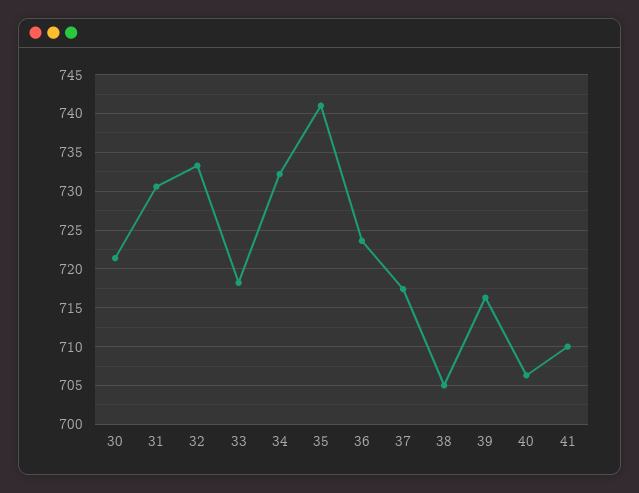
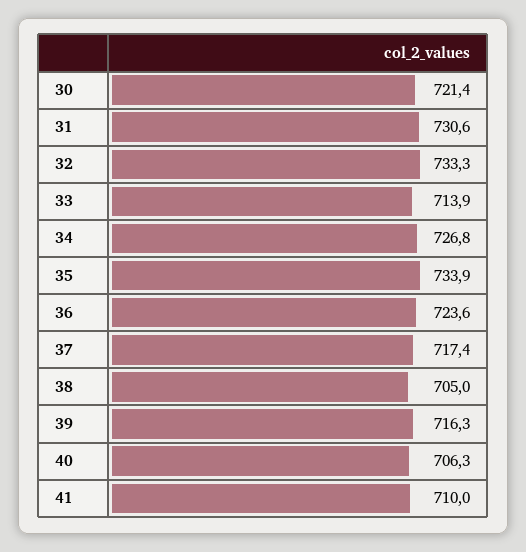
  {
    "30": 721.4,
    "31": 730.6,
    "32": 733.3,
-   "33": 718,
+   "33": 713.9,
-   "34": 732,
+   "34": 726.8,
-   "35": 741,
+   "35": 733.9,
    "36": 723.6,
    "37": 717.4,
    "38": 705,
    "39": 716.3,
    "40": 706.3,
    "41": 710
  }

